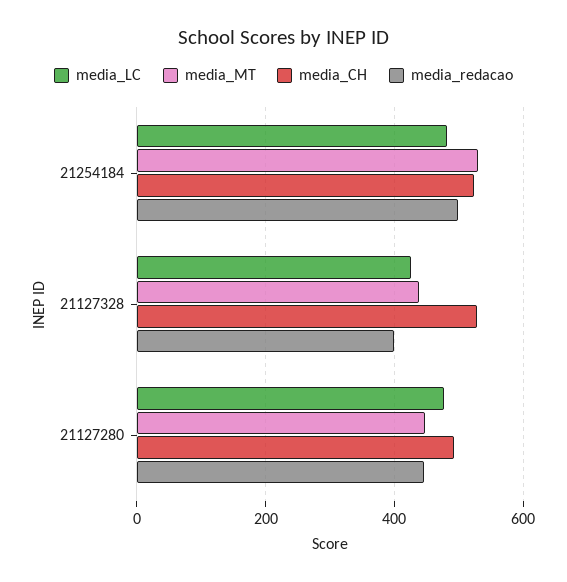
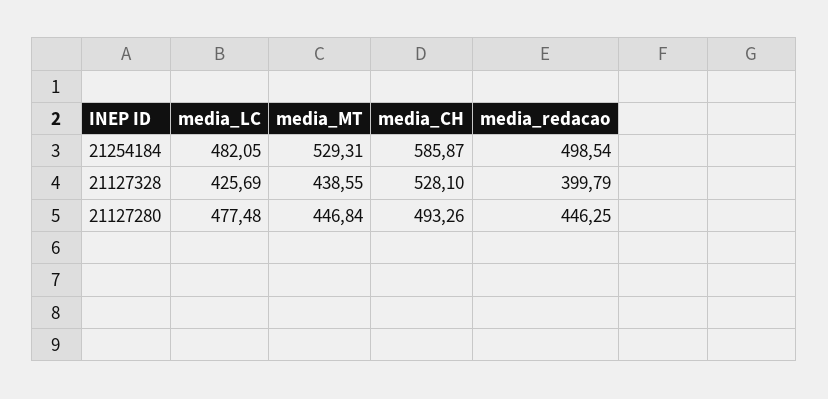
  {
    "media_LC": {
      "21254184": 482.05,
      "21127328": 425.69,
      "21127280": 477.48
    },
    "media_MT": {
      "21254184": 529.31,
      "21127328": 438.55,
      "21127280": 446.84
    },
    "media_CH": {
-     "21254184": 520,
+     "21254184": 585.87,
      "21127328": 528.1,
      "21127280": 493.26
    },
    "media_redacao": {
      "21254184": 498.54,
      "21127328": 399.79,
      "21127280": 446.25
    }
  }

